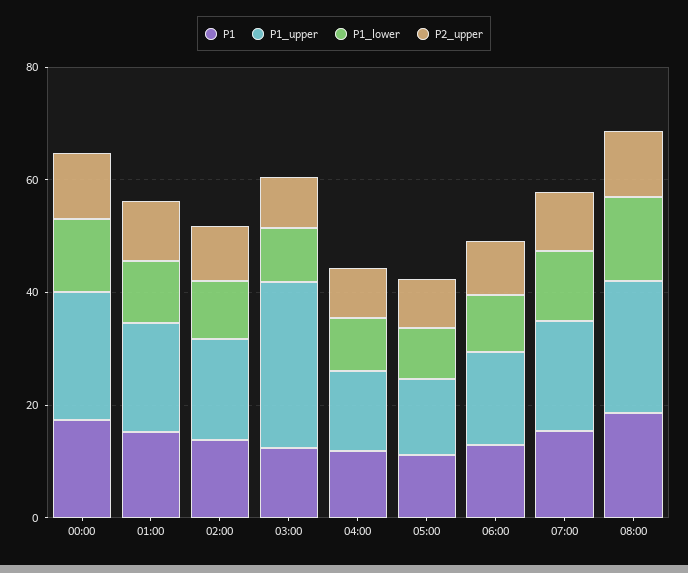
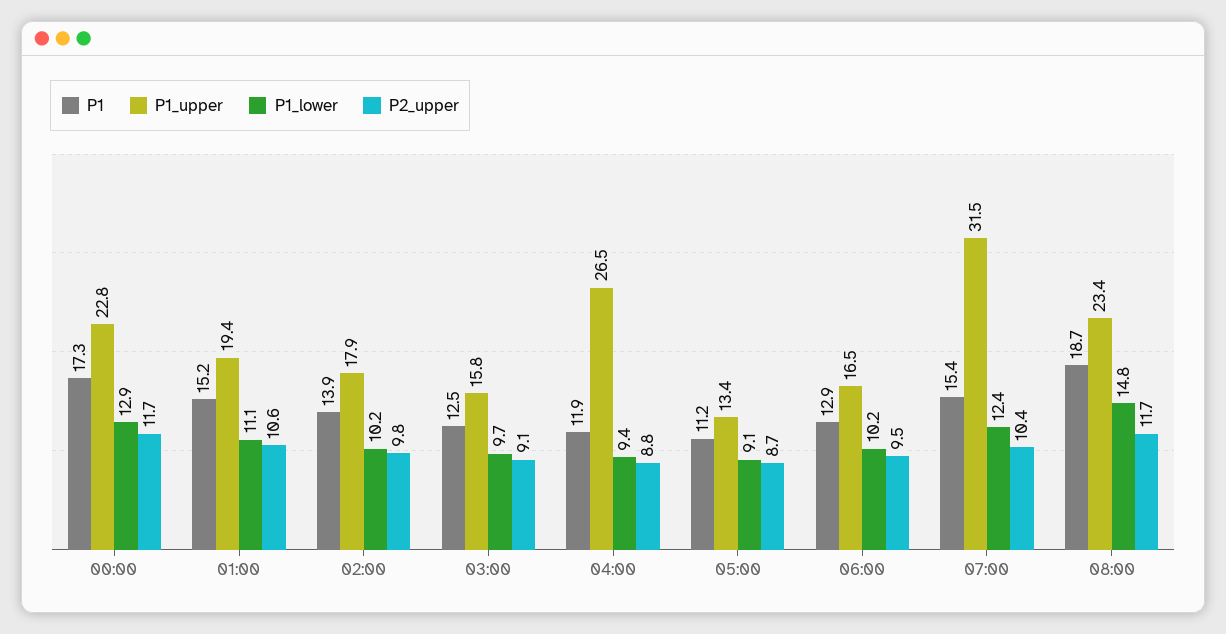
  {
    "P1": {
      "00:00": 17.3,
      "01:00": 15.2,
      "02:00": 13.9,
      "03:00": 12.5,
      "04:00": 11.9,
      "05:00": 11.2,
      "06:00": 12.9,
      "07:00": 15.4,
      "08:00": 18.7
    },
    "P1_upper": {
      "00:00": 22.8,
      "01:00": 19.4,
      "02:00": 17.9,
-     "03:00": 30,
+     "03:00": 15.8,
-     "04:00": 15,
+     "04:00": 26.5,
      "05:00": 13.4,
      "06:00": 16.5,
-     "07:00": 20,
+     "07:00": 31.5,
      "08:00": 23.4
    },
    "P1_lower": {
      "00:00": 12.9,
      "01:00": 11.1,
      "02:00": 10.2,
      "03:00": 9.7,
      "04:00": 9.4,
      "05:00": 9.1,
      "06:00": 10.2,
      "07:00": 12.4,
      "08:00": 14.8
    },
    "P2_upper": {
      "00:00": 11.7,
      "01:00": 10.6,
      "02:00": 9.8,
      "03:00": 9.1,
      "04:00": 8.8,
      "05:00": 8.7,
      "06:00": 9.5,
      "07:00": 10.4,
      "08:00": 11.7
    }
  }

